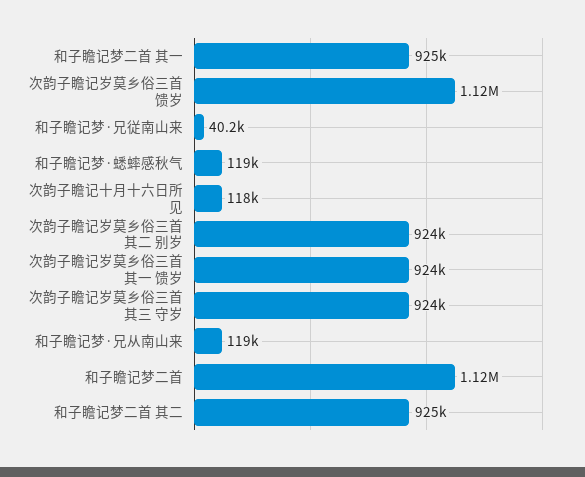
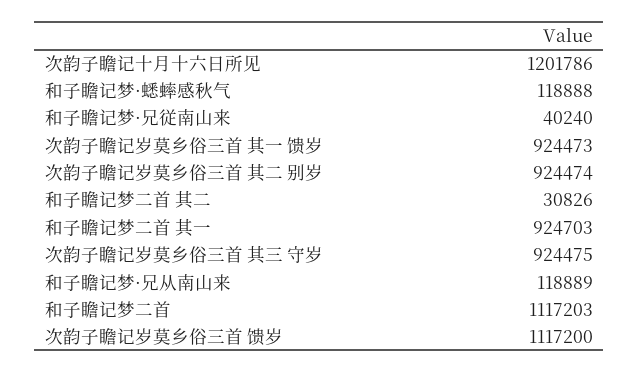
  {
    "和子瞻记梦二首 其一": 924703,
    "次韵子瞻记岁莫乡俗三首 馈岁": 1117200,
    "和子瞻记梦·兄従南山来": 40240,
    "和子瞻记梦·蟋蟀感秋气": 118888,
-   "次韵子瞻记十月十六日所见": 118000,
+   "次韵子瞻记十月十六日所见": 1201786,
    "次韵子瞻记岁莫乡俗三首 其二 别岁": 924474,
    "次韵子瞻记岁莫乡俗三首 其一 馈岁": 924473,
    "次韵子瞻记岁莫乡俗三首 其三 守岁": 924475,
    "和子瞻记梦·兄从南山来": 118889,
    "和子瞻记梦二首": 1117203,
-   "和子瞻记梦二首 其二": 925000
+   "和子瞻记梦二首 其二": 30826
  }

